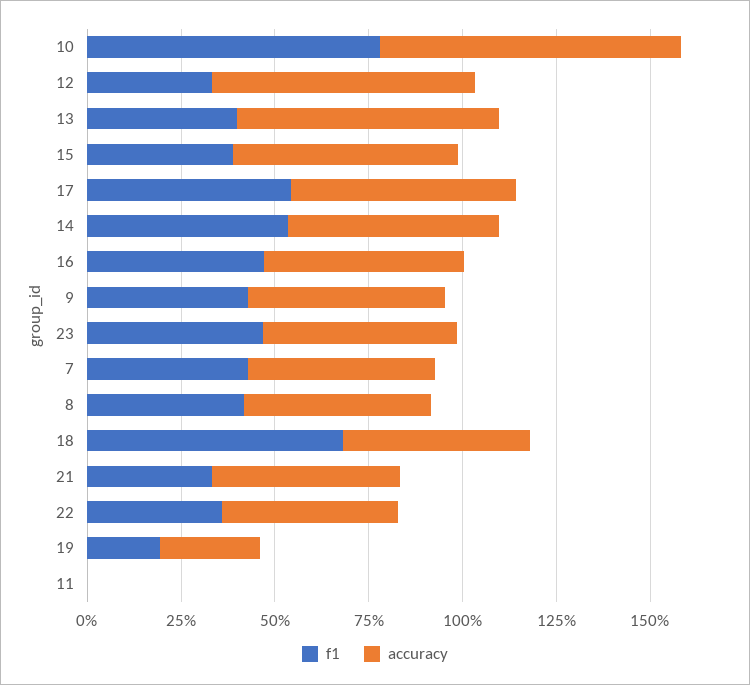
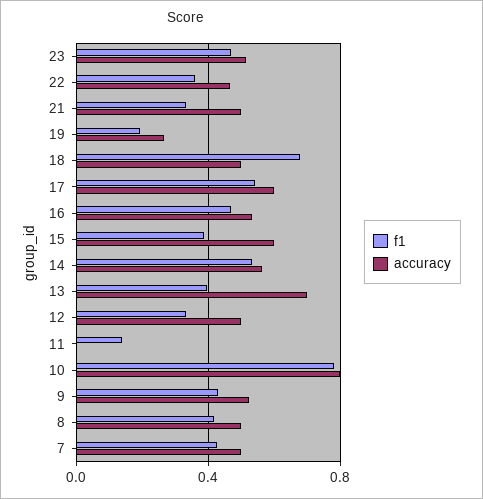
  {
    "f1": {
      "10": 0.8,
      "12": 0.35,
      "13": 0.4,
      "15": 0.4,
      "17": 0.55,
      "14": 0.55,
      "16": 0.45,
      "9": 0.45,
      "23": 0.45,
      "7": 0.45,
      "8": 0.4,
      "18": 0.7,
      "21": 0.35,
      "22": 0.35,
      "19": 0.2,
-     "11": 0
+     "11": 0.15
    },
    "accuracy": {
      "10": 0.8,
-     "12": 0.7,
+     "12": 0.5,
      "13": 0.7,
      "15": 0.6,
      "17": 0.6,
      "14": 0.55,
      "16": 0.55,
      "9": 0.5,
      "23": 0.5,
      "7": 0.5,
      "8": 0.5,
      "18": 0.5,
      "21": 0.5,
      "22": 0.45,
      "19": 0.25,
      "11": 0
    }
  }

